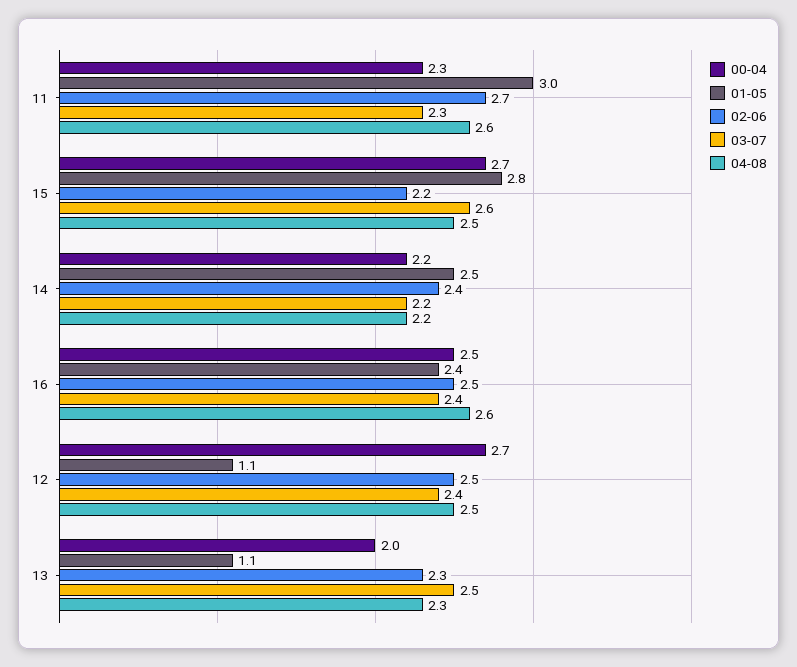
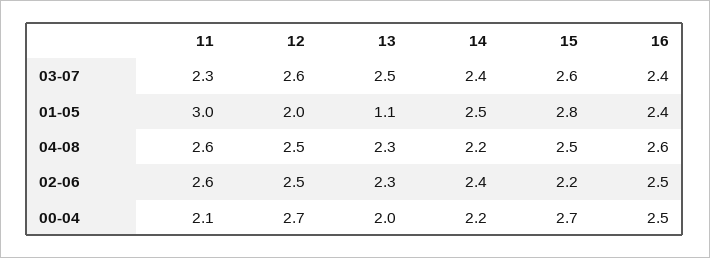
  {
    "00-04": {
-     "11": 2.3,
+     "11": 2.1,
      "15": 2.7,
      "14": 2.2,
      "16": 2.5,
      "12": 2.7,
      "13": 2
    },
    "01-05": {
      "11": 3,
      "15": 2.8,
      "14": 2.5,
      "16": 2.4,
-     "12": 1.1,
+     "12": 2,
      "13": 1.1
    },
    "02-06": {
-     "11": 2.7,
+     "11": 2.6,
      "15": 2.2,
      "14": 2.4,
      "16": 2.5,
      "12": 2.5,
      "13": 2.3
    },
    "03-07": {
      "11": 2.3,
      "15": 2.6,
-     "14": 2.2,
+     "14": 2.4,
      "16": 2.4,
-     "12": 2.4,
+     "12": 2.6,
      "13": 2.5
    },
    "04-08": {
      "11": 2.6,
      "15": 2.5,
      "14": 2.2,
      "16": 2.6,
      "12": 2.5,
      "13": 2.3
    }
  }

